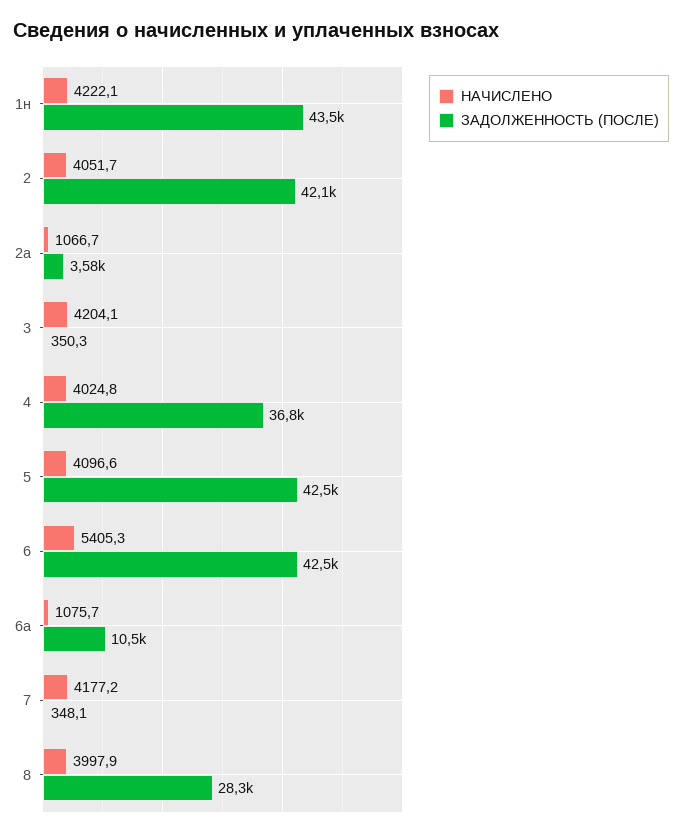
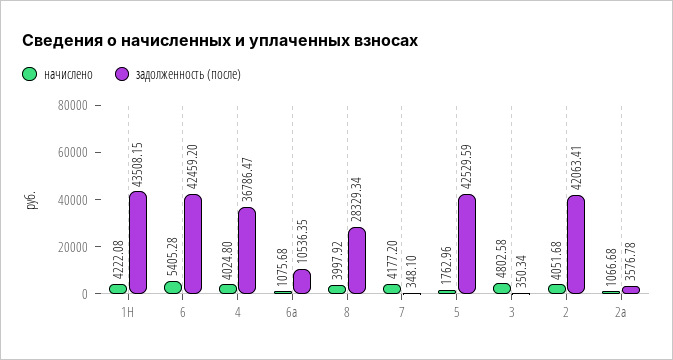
  {
    "НАЧИСЛЕНО": {
      "1н": 4222.08,
      "2": 4051.68,
      "2а": 1066.68,
-     "3": 4204.1,
+     "3": 4802.58,
      "4": 4024.8,
-     "5": 4096.6,
+     "5": 1762.96,
      "6": 5405.28,
      "6а": 1075.68,
      "7": 4177.2,
      "8": 3997.92
    },
    "ЗАДОЛЖЕННОСТЬ (ПОСЛЕ)": {
      "1н": 43508.15,
      "2": 42063.41,
      "2а": 3576.78,
      "3": 350.34,
      "4": 36786.47,
      "5": 42529.59,
      "6": 42459.2,
      "6а": 10536.35,
      "7": 348.1,
      "8": 28329.34
    }
  }

